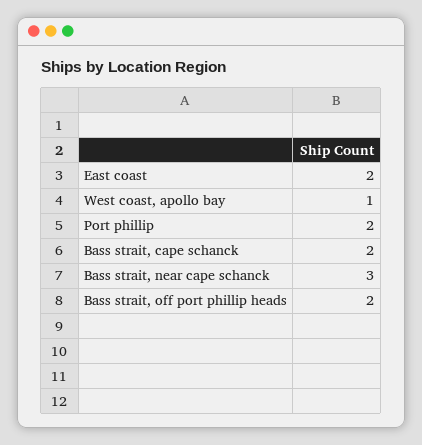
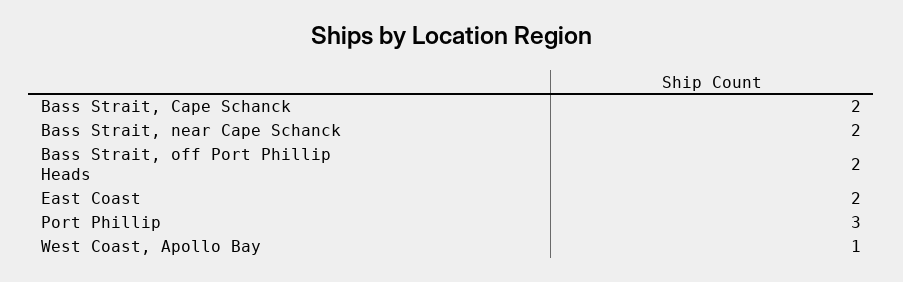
  {
    "East coast": 2,
    "West coast, apollo bay": 1,
-   "Port phillip": 2,
+   "Port phillip": 3,
    "Bass strait, cape schanck": 2,
-   "Bass strait, near cape schanck": 3,
+   "Bass strait, near cape schanck": 2,
    "Bass strait, off port phillip heads": 2
  }

